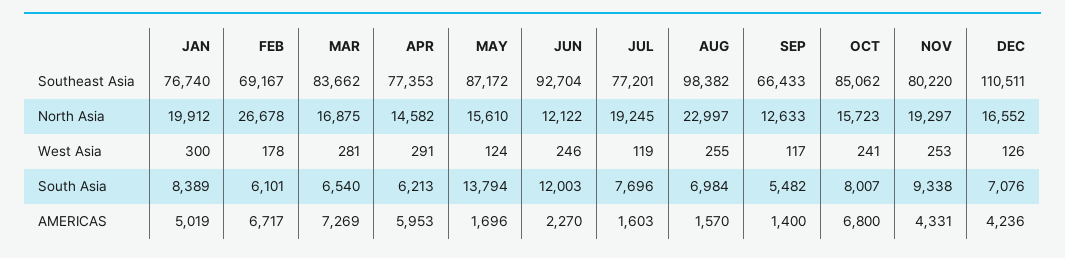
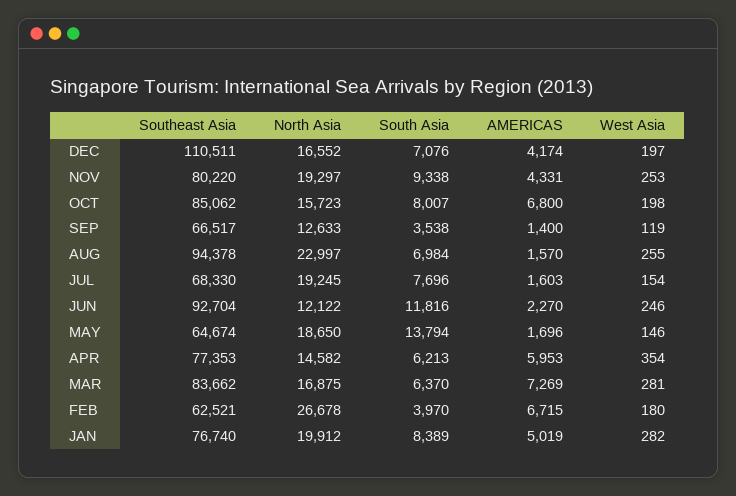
  {
    "JAN": {
      "Southeast Asia": 76740,
      "North Asia": 19912,
-     "West Asia": 300,
+     "West Asia": 282,
      "South Asia": 8389,
      "AMERICAS": 5019
    },
    "FEB": {
-     "Southeast Asia": 69167,
+     "Southeast Asia": 62521,
      "North Asia": 26678,
-     "West Asia": 178,
+     "West Asia": 180,
-     "South Asia": 6101,
+     "South Asia": 3970,
-     "AMERICAS": 6717
+     "AMERICAS": 6715
    },
    "MAR": {
      "Southeast Asia": 83662,
      "North Asia": 16875,
      "West Asia": 281,
-     "South Asia": 6540,
+     "South Asia": 6370,
      "AMERICAS": 7269
    },
    "APR": {
      "Southeast Asia": 77353,
      "North Asia": 14582,
-     "West Asia": 291,
+     "West Asia": 354,
      "South Asia": 6213,
      "AMERICAS": 5953
    },
    "MAY": {
-     "Southeast Asia": 87172,
+     "Southeast Asia": 64674,
-     "North Asia": 15610,
+     "North Asia": 18650,
-     "West Asia": 124,
+     "West Asia": 146,
      "South Asia": 13794,
      "AMERICAS": 1696
    },
    "JUN": {
      "Southeast Asia": 92704,
      "North Asia": 12122,
      "West Asia": 246,
-     "South Asia": 12003,
+     "South Asia": 11816,
      "AMERICAS": 2270
    },
    "JUL": {
-     "Southeast Asia": 77201,
+     "Southeast Asia": 68330,
      "North Asia": 19245,
-     "West Asia": 119,
+     "West Asia": 154,
      "South Asia": 7696,
      "AMERICAS": 1603
    },
    "AUG": {
-     "Southeast Asia": 98382,
+     "Southeast Asia": 94378,
      "North Asia": 22997,
      "West Asia": 255,
      "South Asia": 6984,
      "AMERICAS": 1570
    },
    "SEP": {
-     "Southeast Asia": 66433,
+     "Southeast Asia": 66517,
      "North Asia": 12633,
-     "West Asia": 117,
+     "West Asia": 119,
-     "South Asia": 5482,
+     "South Asia": 3538,
      "AMERICAS": 1400
    },
    "OCT": {
      "Southeast Asia": 85062,
      "North Asia": 15723,
-     "West Asia": 241,
+     "West Asia": 198,
      "South Asia": 8007,
      "AMERICAS": 6800
    },
    "NOV": {
      "Southeast Asia": 80220,
      "North Asia": 19297,
      "West Asia": 253,
      "South Asia": 9338,
      "AMERICAS": 4331
    },
    "DEC": {
      "Southeast Asia": 110511,
      "North Asia": 16552,
-     "West Asia": 126,
+     "West Asia": 197,
      "South Asia": 7076,
-     "AMERICAS": 4236
+     "AMERICAS": 4174
    }
  }

